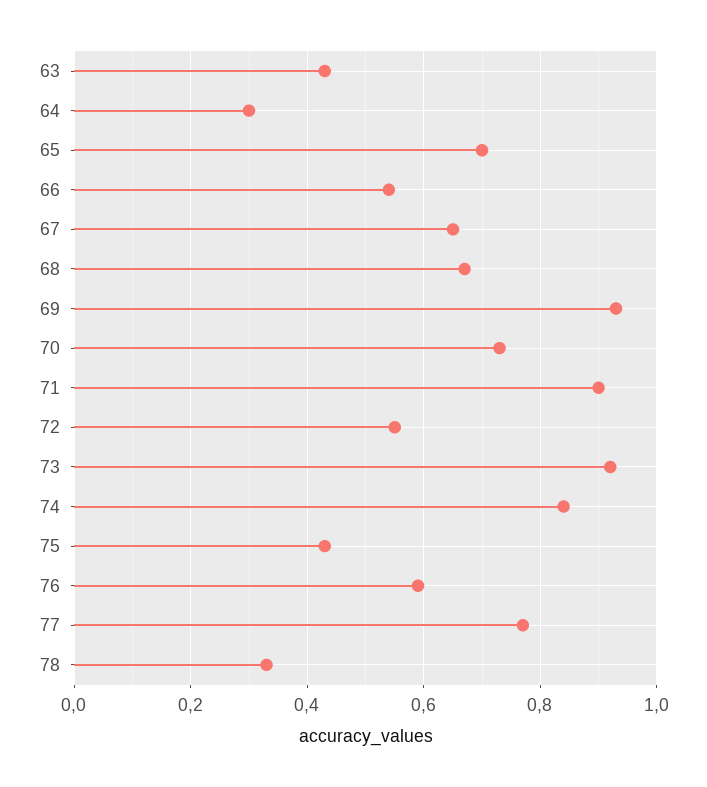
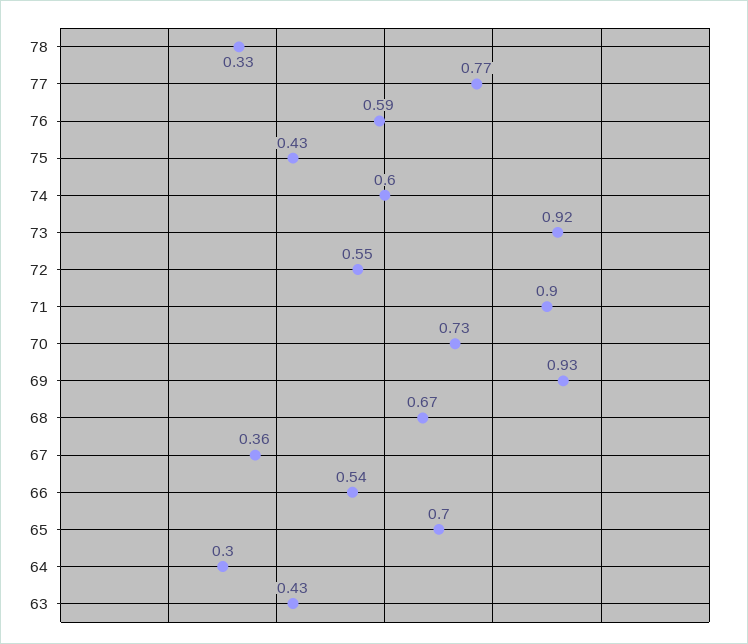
  {
    "63": 0.43,
    "64": 0.3,
    "65": 0.7,
    "66": 0.54,
-   "67": 0.65,
+   "67": 0.36,
    "68": 0.67,
    "69": 0.93,
    "70": 0.73,
    "71": 0.9,
    "72": 0.55,
    "73": 0.92,
-   "74": 0.85,
+   "74": 0.6,
    "75": 0.43,
    "76": 0.59,
    "77": 0.77,
    "78": 0.33
  }

